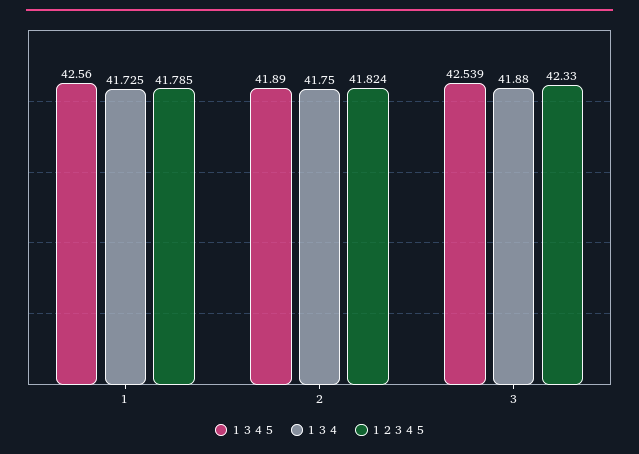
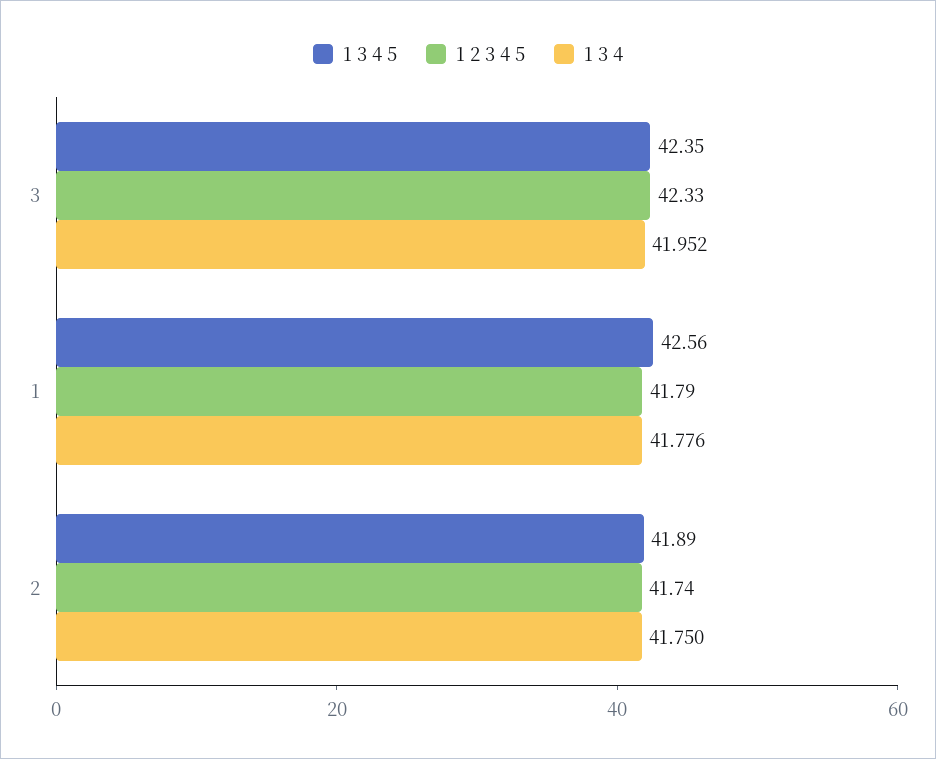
  {
    "1 3 4 5": {
      "1": 42.56,
      "2": 41.89,
-     "3": 42.539
+     "3": 42.35
    },
    "1 3 4": {
-     "1": 41.725,
+     "1": 41.776,
      "2": 41.75,
-     "3": 41.88
+     "3": 41.952
    },
    "1 2 3 4 5": {
      "1": 41.785,
-     "2": 41.824,
+     "2": 41.74,
      "3": 42.33
    }
  }

